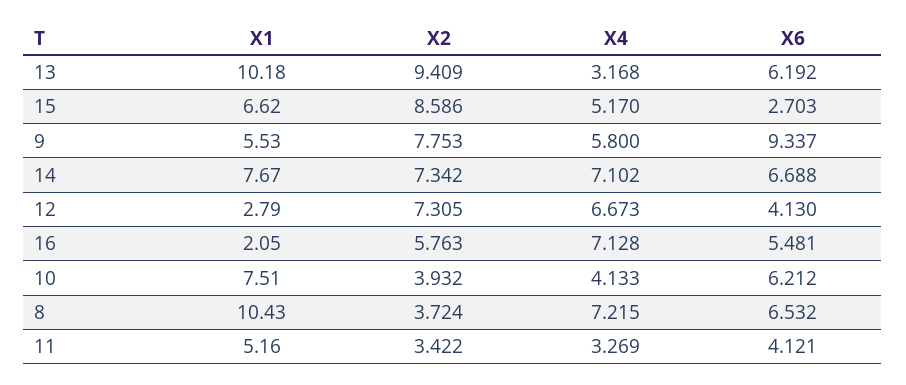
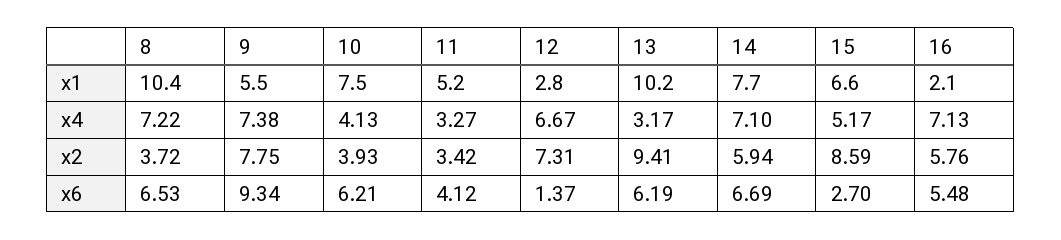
  {
    "X1": {
      "13": 10.18,
      "15": 6.62,
      "9": 5.53,
      "14": 7.67,
      "12": 2.79,
      "16": 2.05,
      "10": 7.51,
      "8": 10.43,
      "11": 5.16
    },
    "X2": {
      "13": 9.409,
      "15": 8.586,
      "9": 7.753,
-     "14": 7.342,
+     "14": 5.94,
      "12": 7.305,
      "16": 5.763,
      "10": 3.932,
      "8": 3.724,
      "11": 3.422
    },
    "X4": {
      "13": 3.168,
      "15": 5.17,
-     "9": 5.8,
+     "9": 7.38,
      "14": 7.102,
      "12": 6.673,
      "16": 7.128,
      "10": 4.133,
      "8": 7.215,
      "11": 3.269
    },
    "X6": {
      "13": 6.192,
      "15": 2.703,
      "9": 9.337,
      "14": 6.688,
-     "12": 4.13,
+     "12": 1.37,
      "16": 5.481,
      "10": 6.212,
      "8": 6.532,
      "11": 4.121
    }
  }

